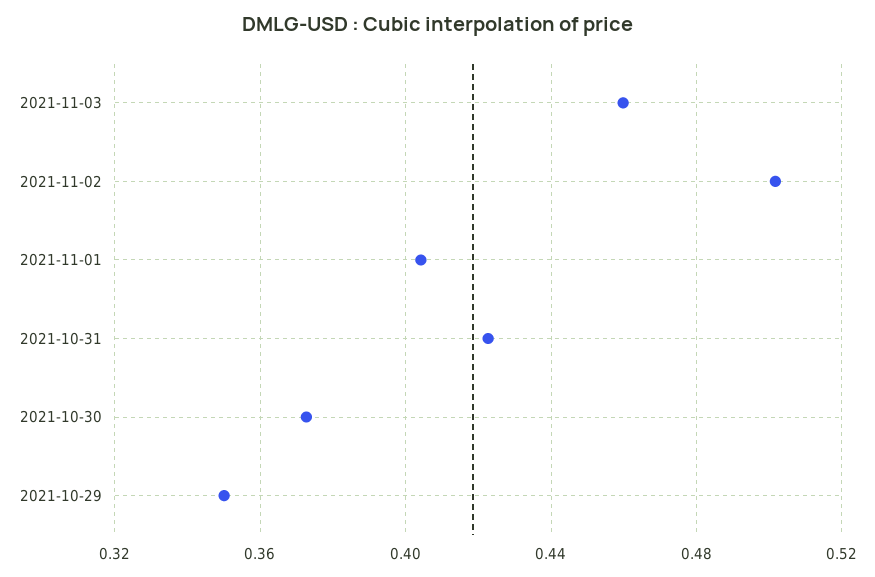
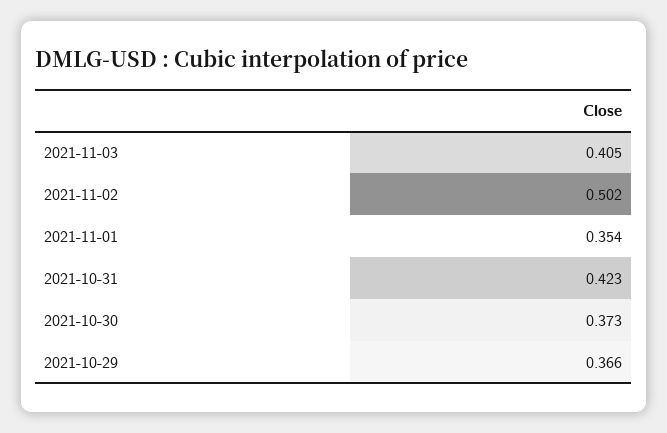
  {
-   "2021-11-03": 0.46,
+   "2021-11-03": 0.405,
    "2021-11-02": 0.502,
-   "2021-11-01": 0.405,
+   "2021-11-01": 0.354,
    "2021-10-31": 0.423,
    "2021-10-30": 0.373,
-   "2021-10-29": 0.35
+   "2021-10-29": 0.366
  }

